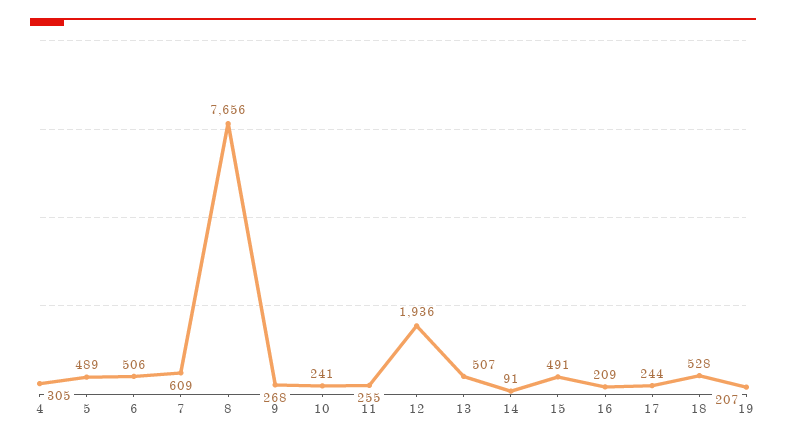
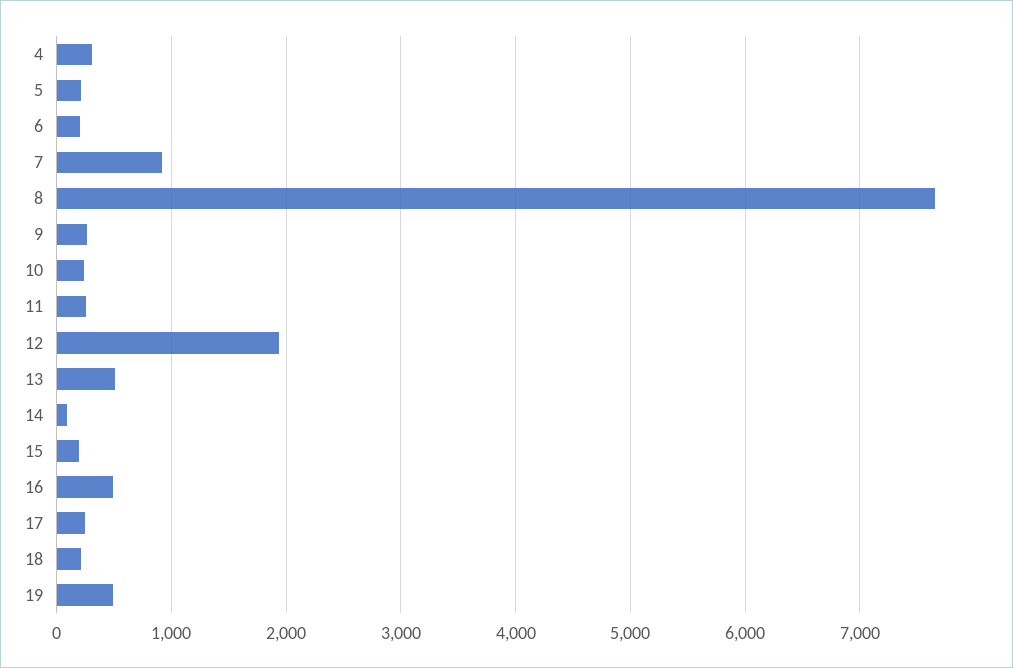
  {
    "4": 305,
-   "5": 489,
+   "5": 200,
-   "6": 506,
+   "6": 200,
-   "7": 609,
+   "7": 900,
    "8": 7656,
    "9": 268,
    "10": 241,
    "11": 255,
    "12": 1936,
    "13": 507,
    "14": 91,
-   "15": 491,
+   "15": 200,
-   "16": 209,
+   "16": 500,
    "17": 244,
-   "18": 528,
+   "18": 200,
-   "19": 207
+   "19": 500
  }

